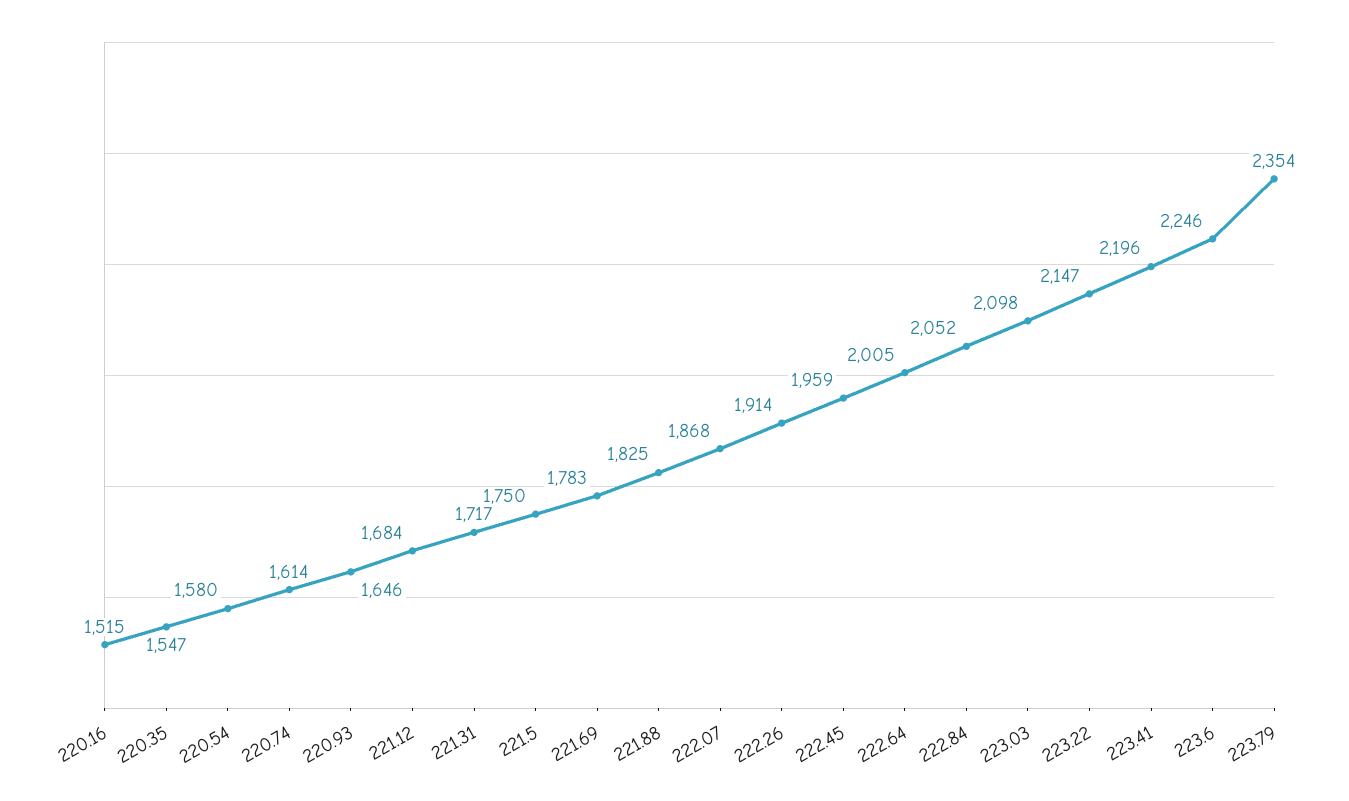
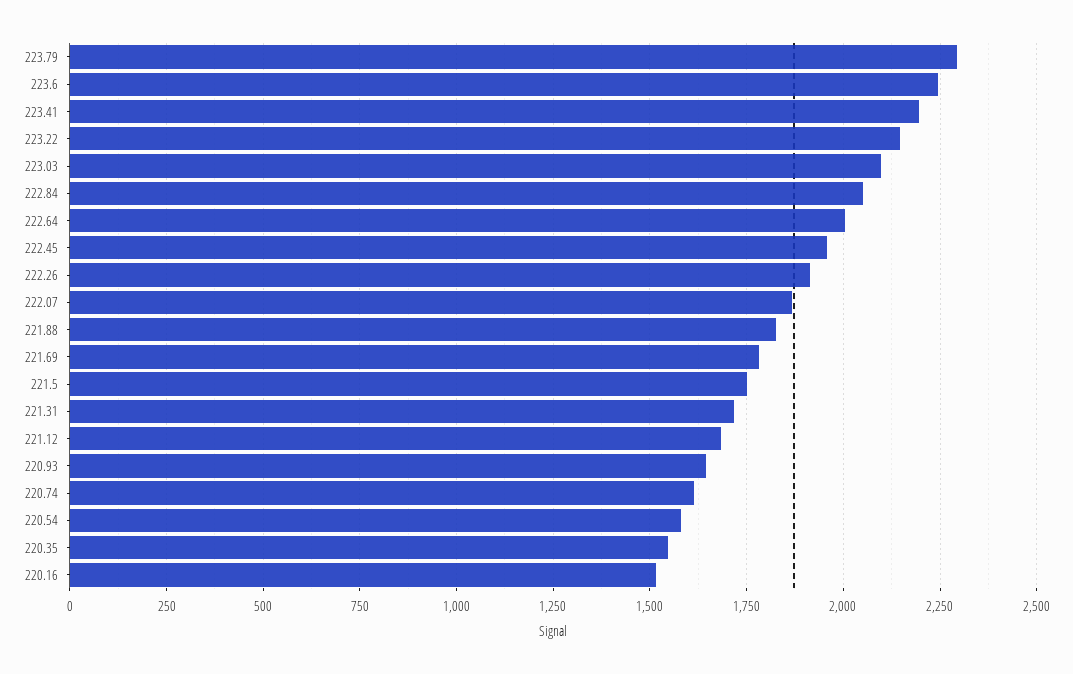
  {
    "220.16": 1515,
    "220.35": 1547,
    "220.54": 1580,
    "220.74": 1614,
    "220.93": 1646,
    "221.12": 1684,
    "221.31": 1717,
    "221.5": 1750,
    "221.69": 1783,
    "221.88": 1825,
    "222.07": 1868,
    "222.26": 1914,
    "222.45": 1959,
    "222.64": 2005,
    "222.84": 2052,
    "223.03": 2098,
    "223.22": 2147,
    "223.41": 2196,
    "223.6": 2246,
-   "223.79": 2354
+   "223.79": 2300
  }

